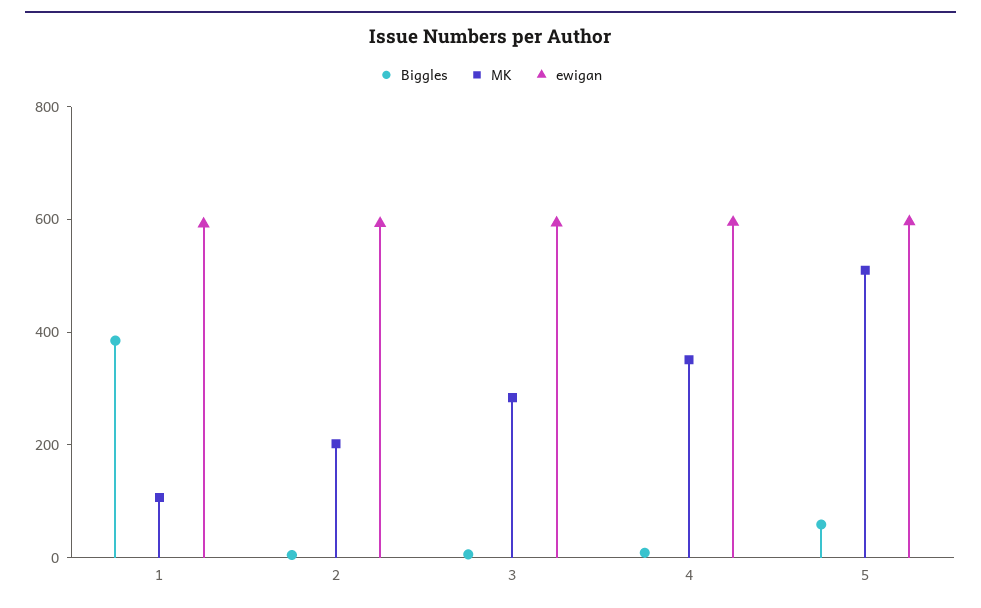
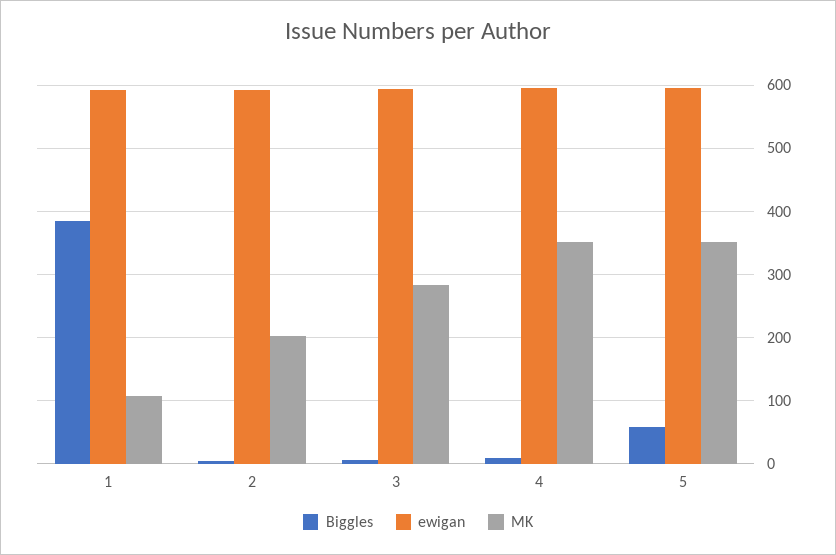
  {
    "Biggles": {
      "1": 390,
      "2": 10,
      "3": 10,
      "4": 10,
      "5": 60
    },
    "MK": {
      "1": 110,
      "2": 200,
      "3": 280,
      "4": 350,
-     "5": 500
+     "5": 350
    },
    "ewigan": {
      "1": 590,
      "2": 590,
      "3": 590,
      "4": 600,
      "5": 600
    }
  }

